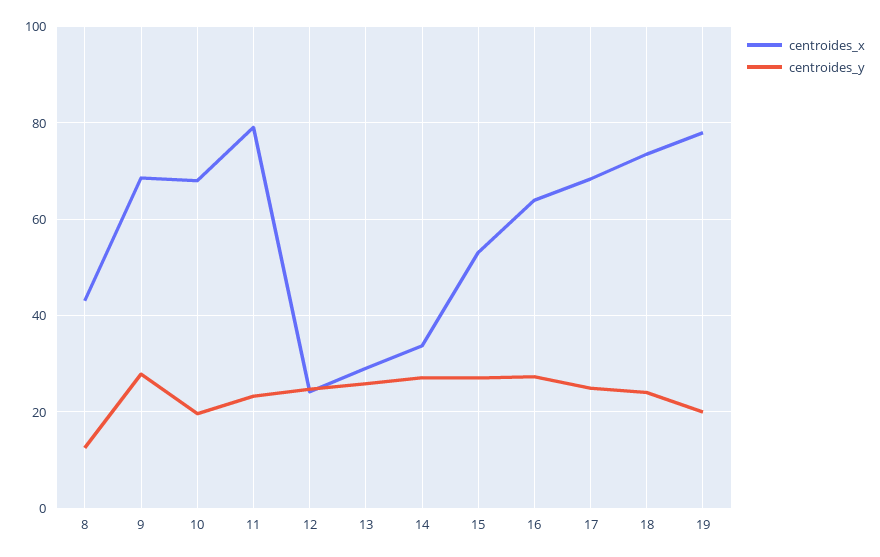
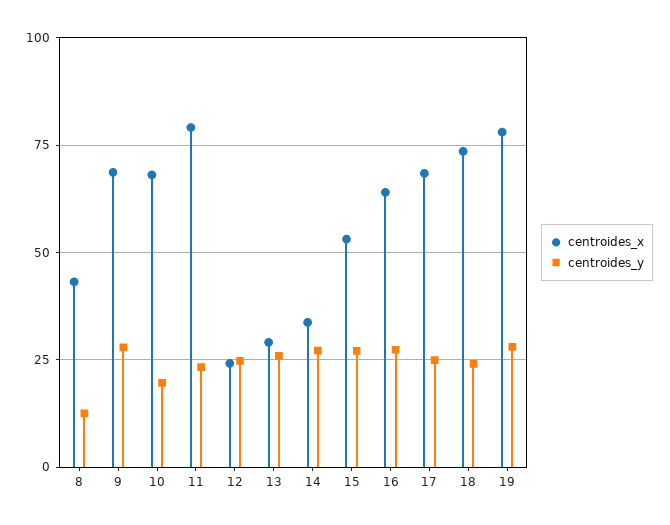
  {
    "centroides_x": {
      "8": 44,
      "9": 68,
      "10": 68,
      "11": 80,
      "12": 24,
      "13": 30,
      "14": 34,
      "15": 54,
      "16": 64,
      "17": 68,
      "18": 74,
      "19": 78
    },
    "centroides_y": {
      "8": 12,
      "9": 28,
      "10": 20,
      "11": 24,
      "12": 24,
      "13": 26,
      "14": 28,
      "15": 28,
      "16": 28,
      "17": 24,
      "18": 24,
-     "19": 20
+     "19": 27.5
    }
  }

